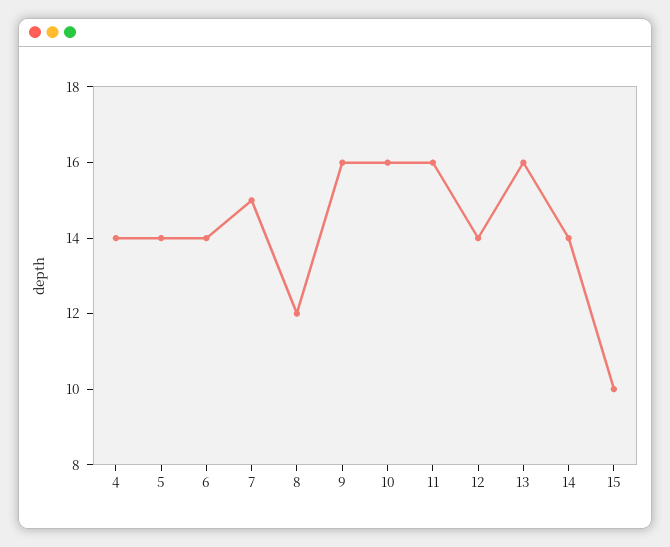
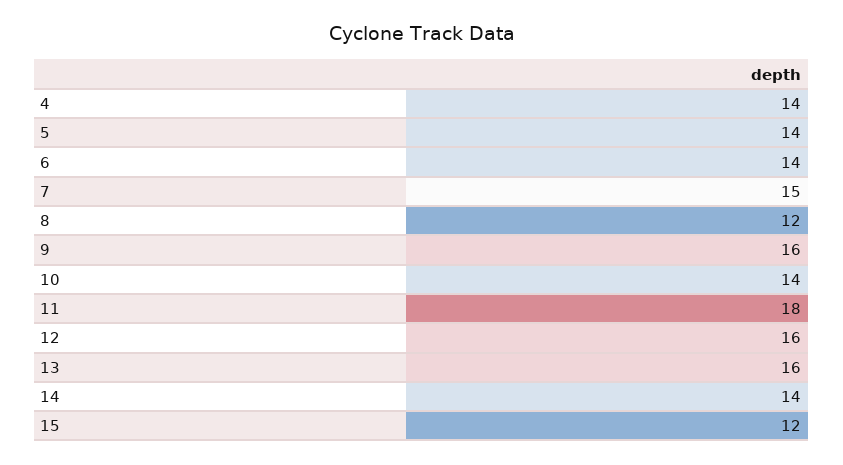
  {
    "4": 14,
    "5": 14,
    "6": 14,
    "7": 15,
    "8": 12,
    "9": 16,
-   "10": 16,
+   "10": 14,
-   "11": 16,
+   "11": 18,
-   "12": 14,
+   "12": 16,
    "13": 16,
    "14": 14,
-   "15": 10
+   "15": 12
  }

